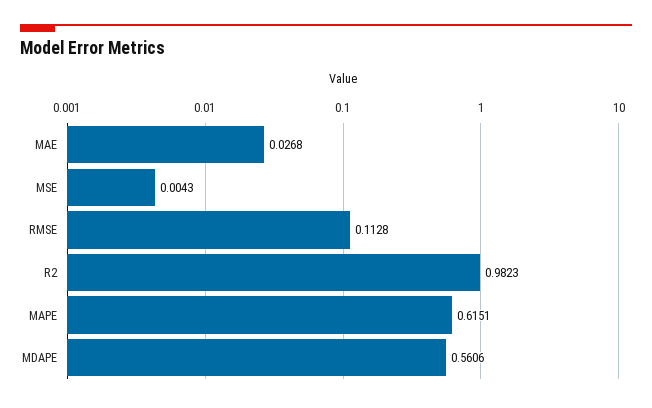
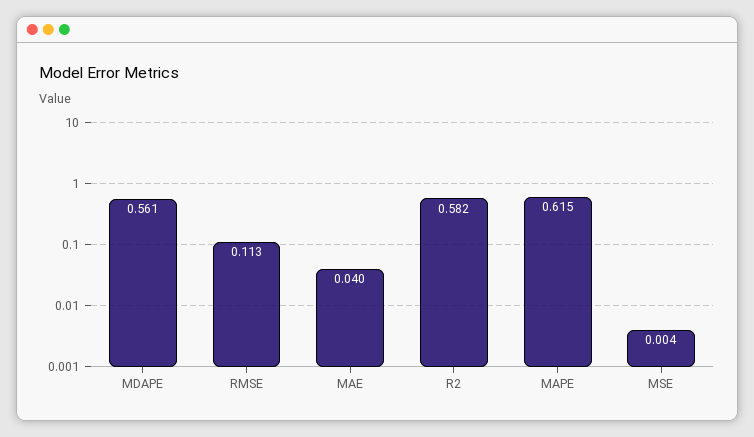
  {
-   "MAE": 0.0268,
+   "MAE": 0.04,
    "MSE": 0.0043,
    "RMSE": 0.1128,
-   "R2": 0.9823,
+   "R2": 0.582,
    "MAPE": 0.6151,
    "MDAPE": 0.5606
  }

